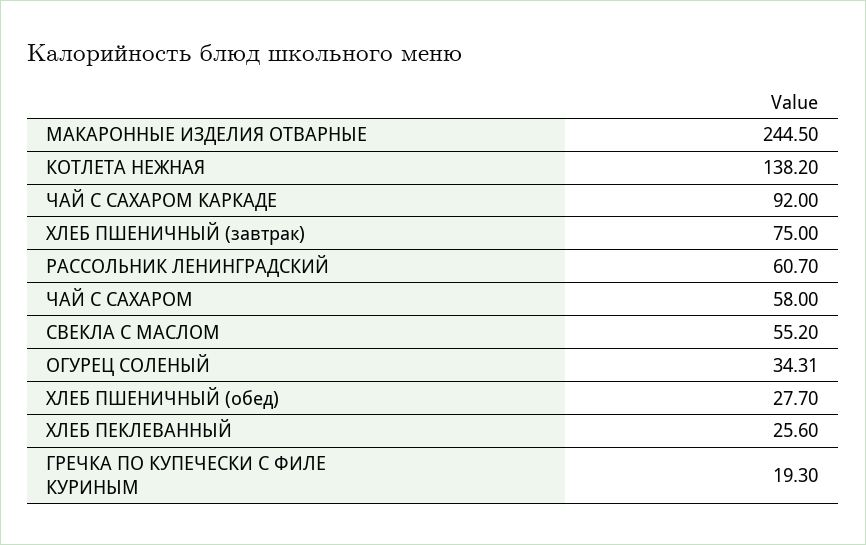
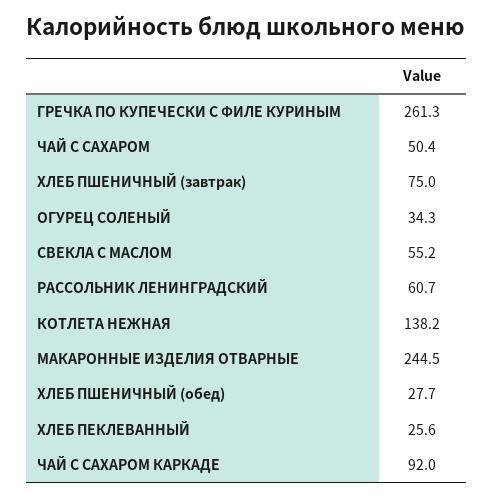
  {
    "МАКАРОННЫЕ ИЗДЕЛИЯ ОТВАРНЫЕ": 244.5,
    "КОТЛЕТА НЕЖНАЯ": 138.2,
    "ЧАЙ С САХАРОМ КАРКАДЕ": 92,
    "ХЛЕБ ПШЕНИЧНЫЙ (завтрак)": 75,
    "РАССОЛЬНИК ЛЕНИНГРАДСКИЙ": 60.7,
-   "ЧАЙ С САХАРОМ": 58,
+   "ЧАЙ С САХАРОМ": 50.4,
    "СВЕКЛА С МАСЛОМ": 55.2,
    "ОГУРЕЦ СОЛЕНЫЙ": 34.31,
    "ХЛЕБ ПШЕНИЧНЫЙ (обед)": 27.7,
    "ХЛЕБ ПЕКЛЕВАННЫЙ": 25.6,
-   "ГРЕЧКА ПО КУПЕЧЕСКИ С ФИЛЕ КУРИНЫМ": 19.3
+   "ГРЕЧКА ПО КУПЕЧЕСКИ С ФИЛЕ КУРИНЫМ": 261.3
  }

